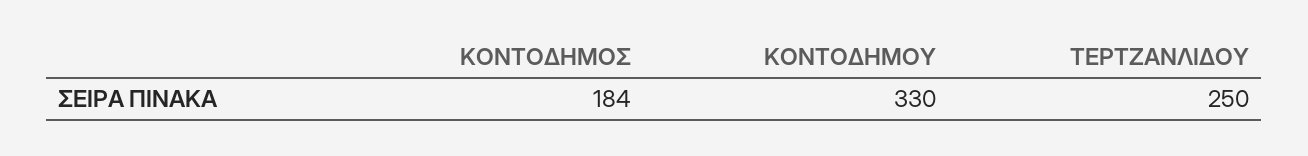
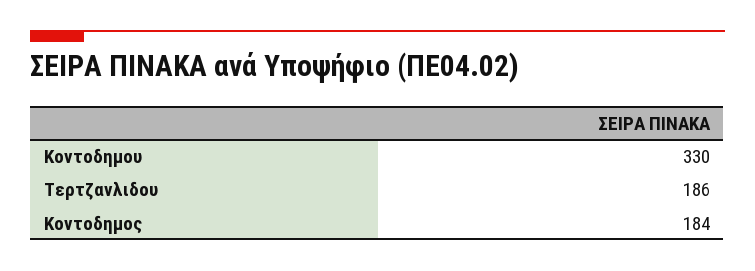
  {
    "ΚΟΝΤΟΔΗΜΟΣ": 184,
    "ΚΟΝΤΟΔΗΜΟΥ": 330,
-   "ΤΕΡΤΖΑΝΛΙΔΟΥ": 250
+   "ΤΕΡΤΖΑΝΛΙΔΟΥ": 186
  }

